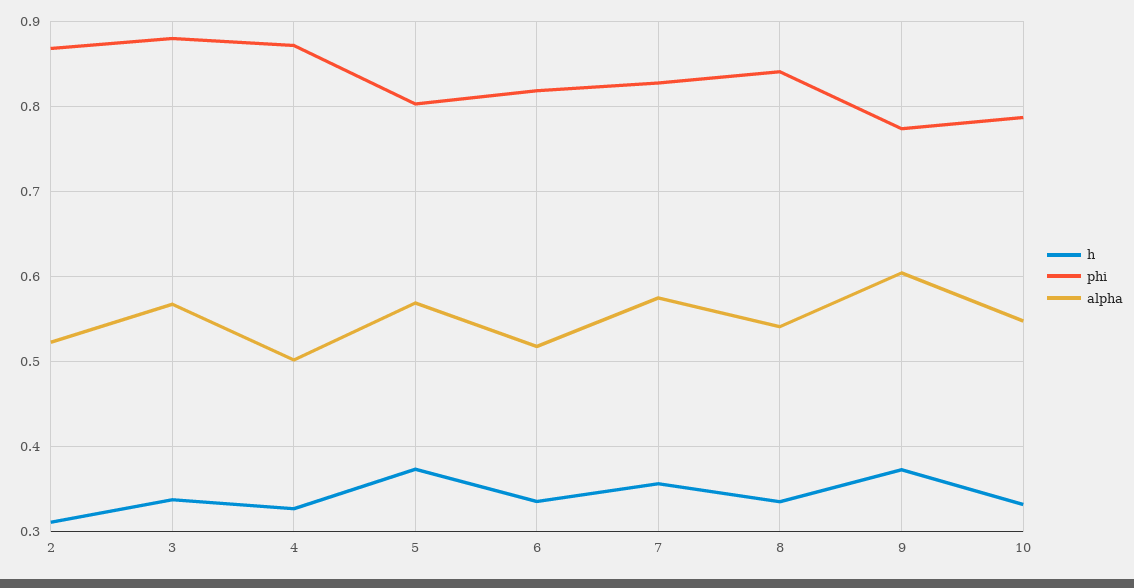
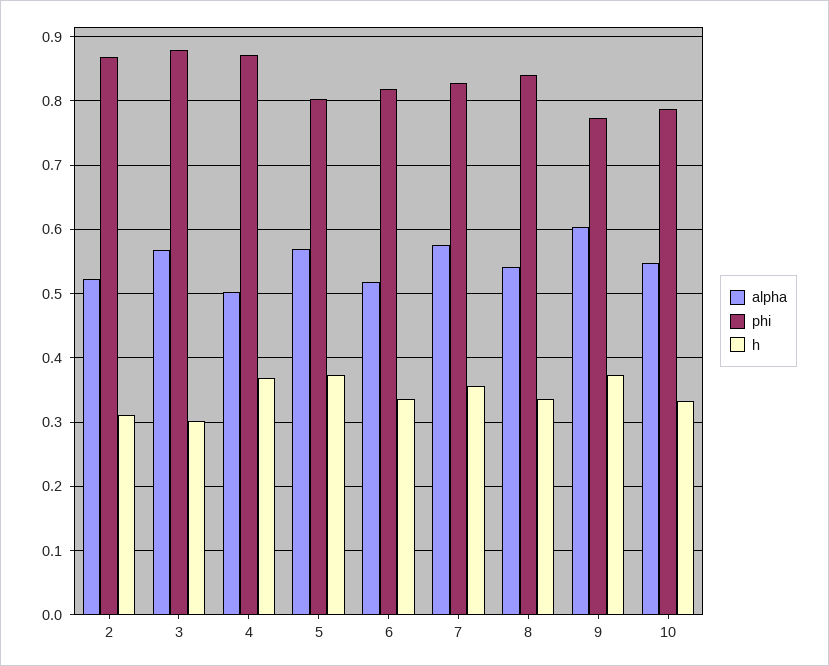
  {
    "h": {
      "2": 0.31,
-     "3": 0.34,
+     "3": 0.3,
-     "4": 0.33,
+     "4": 0.37,
      "5": 0.37,
      "6": 0.34,
      "7": 0.36,
      "8": 0.34,
      "9": 0.37,
      "10": 0.33
    },
    "phi": {
      "2": 0.87,
      "3": 0.88,
      "4": 0.87,
      "5": 0.8,
      "6": 0.82,
      "7": 0.83,
      "8": 0.84,
      "9": 0.77,
      "10": 0.79
    },
    "alpha": {
      "2": 0.52,
      "3": 0.57,
      "4": 0.5,
      "5": 0.57,
      "6": 0.52,
      "7": 0.57,
      "8": 0.54,
      "9": 0.6,
      "10": 0.55
    }
  }

